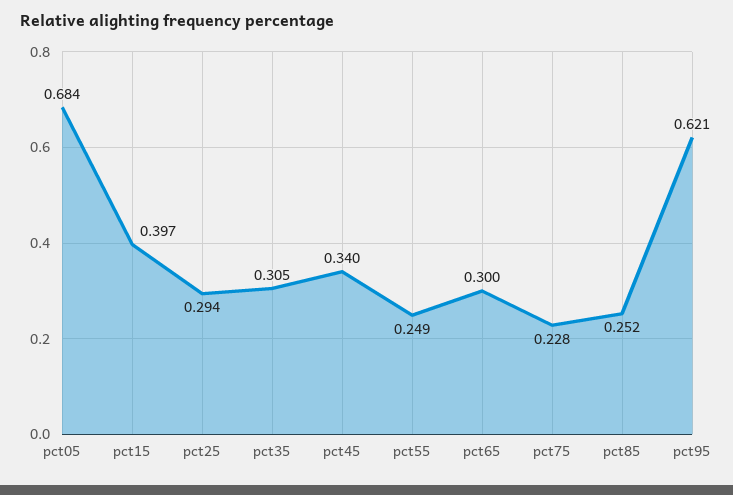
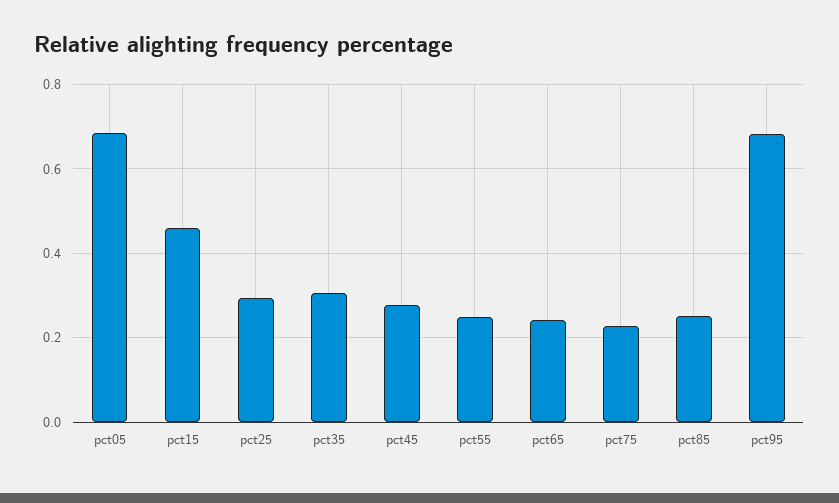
  {
    "pct05": 0.684,
-   "pct15": 0.397,
+   "pct15": 0.46,
    "pct25": 0.294,
    "pct35": 0.305,
-   "pct45": 0.34,
+   "pct45": 0.28,
    "pct55": 0.249,
-   "pct65": 0.3,
+   "pct65": 0.24,
    "pct75": 0.228,
    "pct85": 0.252,
-   "pct95": 0.621
+   "pct95": 0.68
  }

